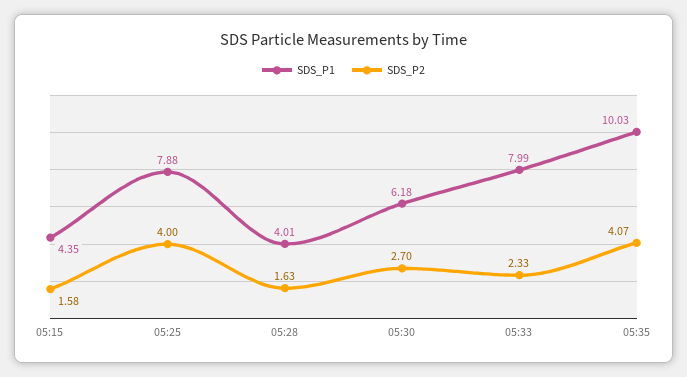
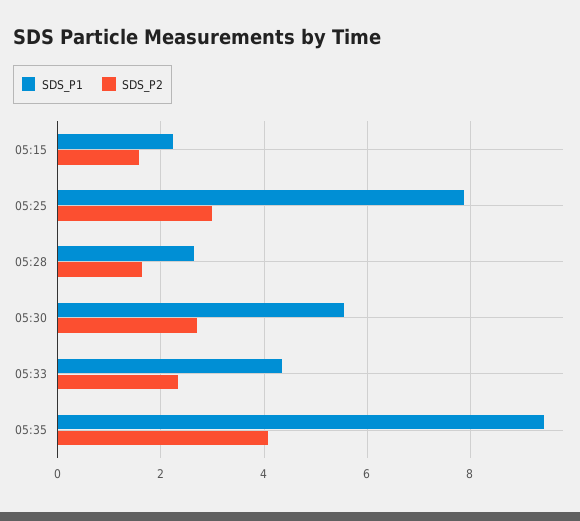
  {
    "SDS_P1": {
-     "05:15": 4.35,
+     "05:15": 2.2,
      "05:25": 7.88,
-     "05:28": 4.01,
+     "05:28": 2.6,
-     "05:30": 6.18,
+     "05:30": 5.6,
-     "05:33": 7.99,
+     "05:33": 4.4,
-     "05:35": 10.03
+     "05:35": 9.4
    },
    "SDS_P2": {
      "05:15": 1.58,
-     "05:25": 4,
+     "05:25": 3,
      "05:28": 1.63,
      "05:30": 2.7,
      "05:33": 2.33,
      "05:35": 4.07
    }
  }

